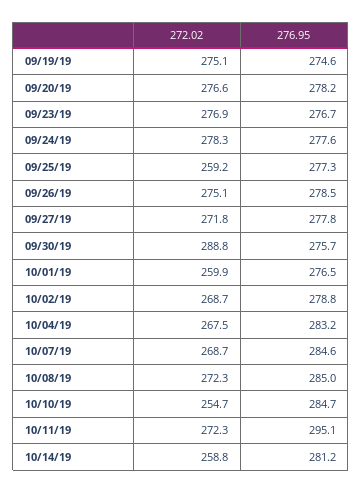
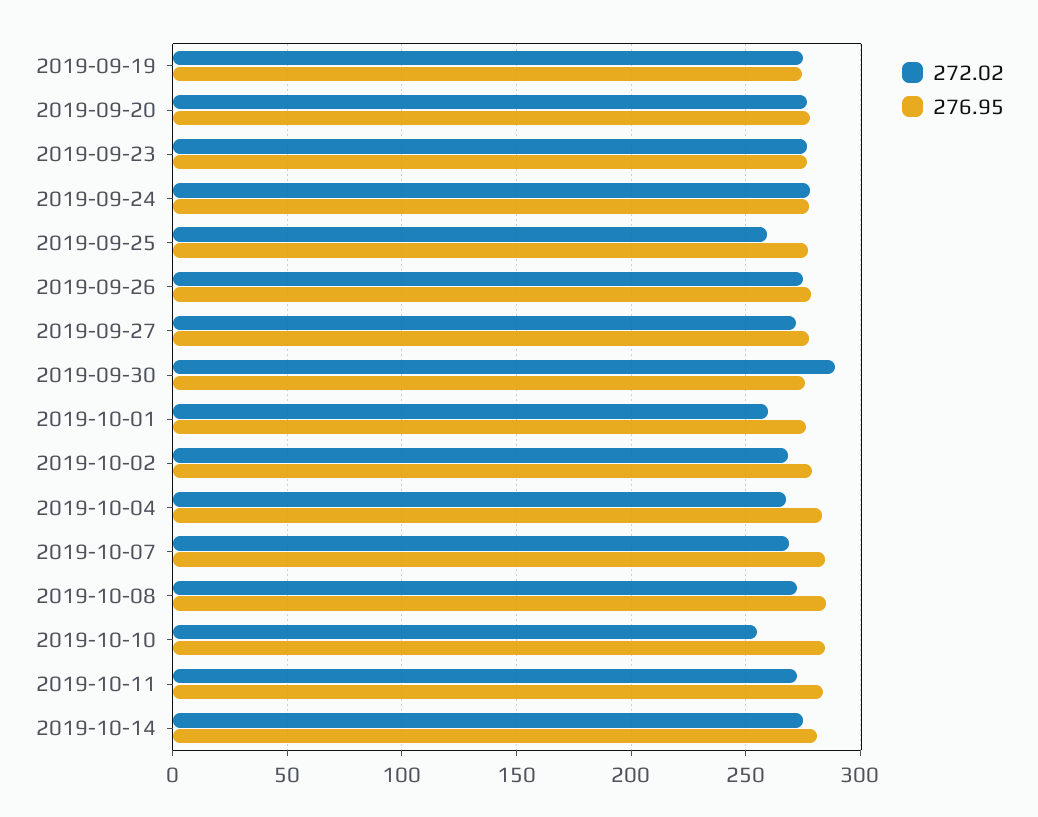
  {
    "272.02": {
      "09/19/19": 275.1,
      "09/20/19": 276.6,
      "09/23/19": 276.9,
      "09/24/19": 278.3,
      "09/25/19": 259.2,
      "09/26/19": 275.1,
      "09/27/19": 271.8,
      "09/30/19": 288.8,
      "10/01/19": 259.9,
      "10/02/19": 268.7,
      "10/04/19": 267.5,
      "10/07/19": 268.7,
      "10/08/19": 272.3,
      "10/10/19": 254.7,
      "10/11/19": 272.3,
-     "10/14/19": 258.8
+     "10/14/19": 275
    },
    "276.95": {
      "09/19/19": 274.6,
      "09/20/19": 278.2,
      "09/23/19": 276.7,
      "09/24/19": 277.6,
      "09/25/19": 277.3,
      "09/26/19": 278.5,
      "09/27/19": 277.8,
      "09/30/19": 275.7,
      "10/01/19": 276.5,
      "10/02/19": 278.8,
      "10/04/19": 283.2,
      "10/07/19": 284.6,
      "10/08/19": 285,
      "10/10/19": 284.7,
-     "10/11/19": 295.1,
+     "10/11/19": 285,
      "10/14/19": 281.2
    }
  }

